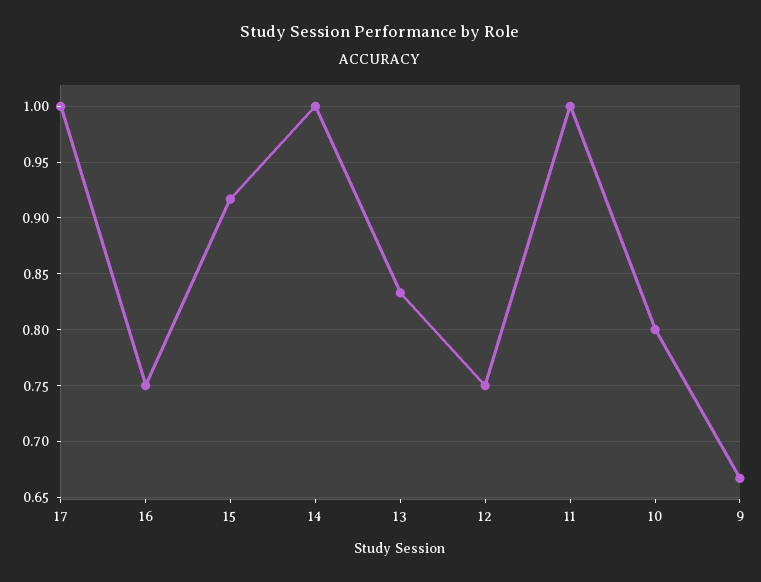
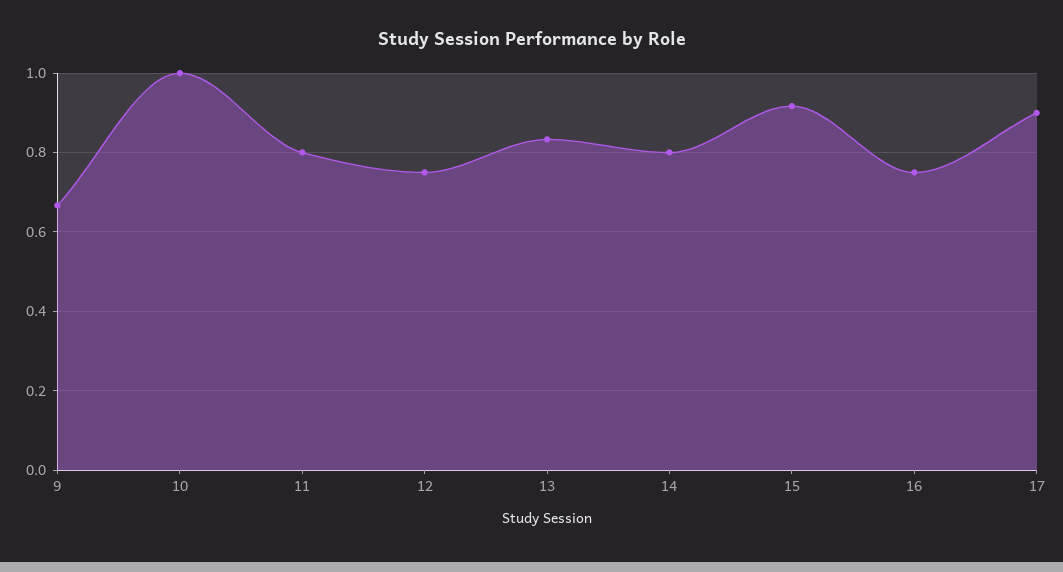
  {
-   "17": 1,
+   "17": 0.9,
    "16": 0.75,
    "15": 0.92,
-   "14": 1,
+   "14": 0.8,
    "13": 0.83,
    "12": 0.75,
-   "11": 1,
+   "11": 0.8,
-   "10": 0.8,
+   "10": 1,
    "9": 0.67
  }

